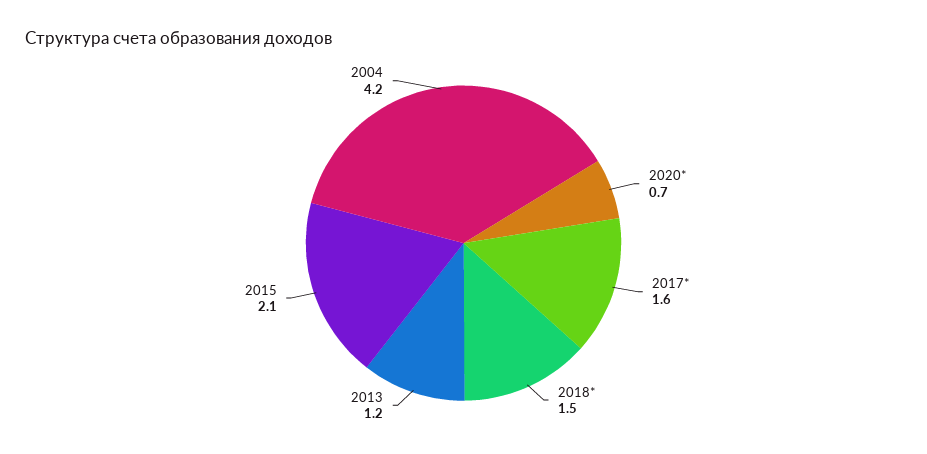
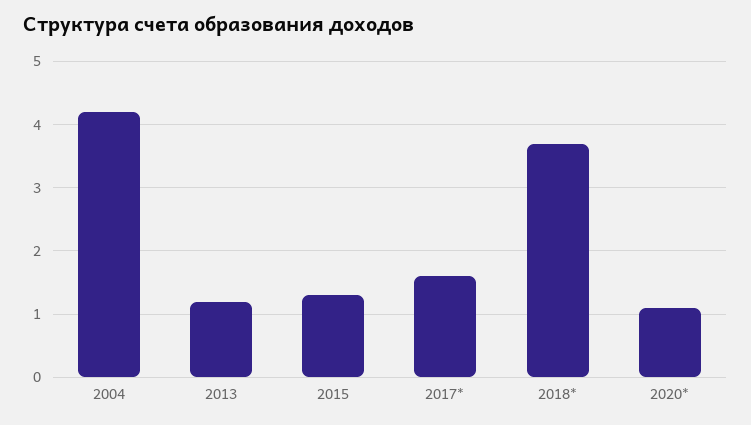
  {
-   "2020*": 0.7,
+   "2020*": 1.1,
    "2017*": 1.6,
-   "2018*": 1.5,
+   "2018*": 3.7,
    "2013": 1.2,
-   "2015": 2.1,
+   "2015": 1.3,
    "2004": 4.2
  }

